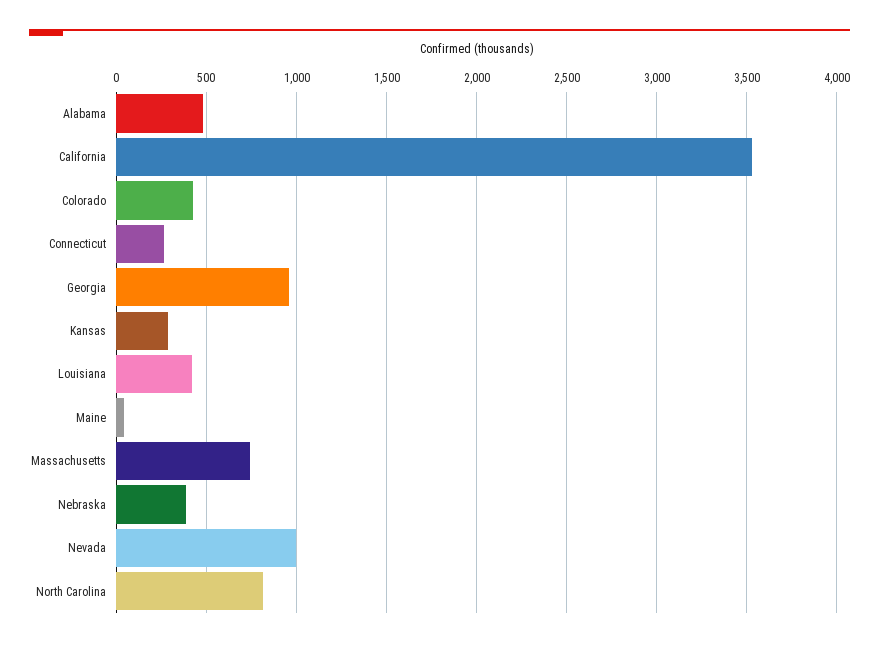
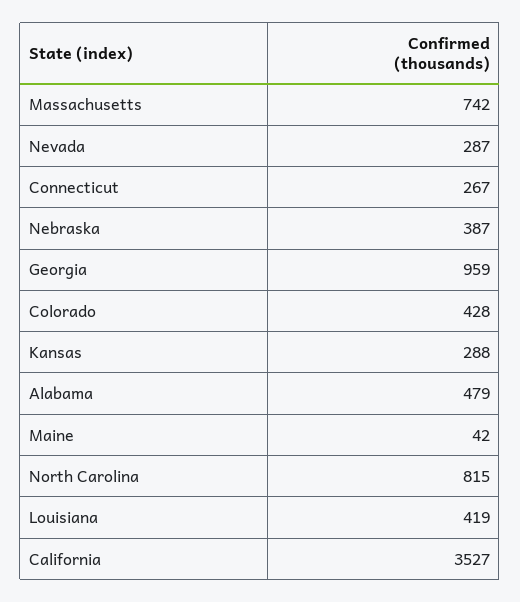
  {
    "Alabama": 479,
    "California": 3527,
    "Colorado": 428,
    "Connecticut": 267,
    "Georgia": 959,
    "Kansas": 288,
    "Louisiana": 419,
    "Maine": 42,
    "Massachusetts": 742,
    "Nebraska": 387,
-   "Nevada": 1000,
+   "Nevada": 287,
    "North Carolina": 815
  }

